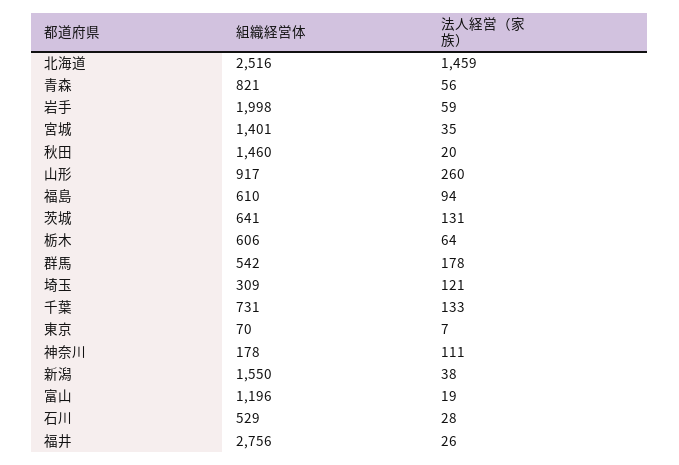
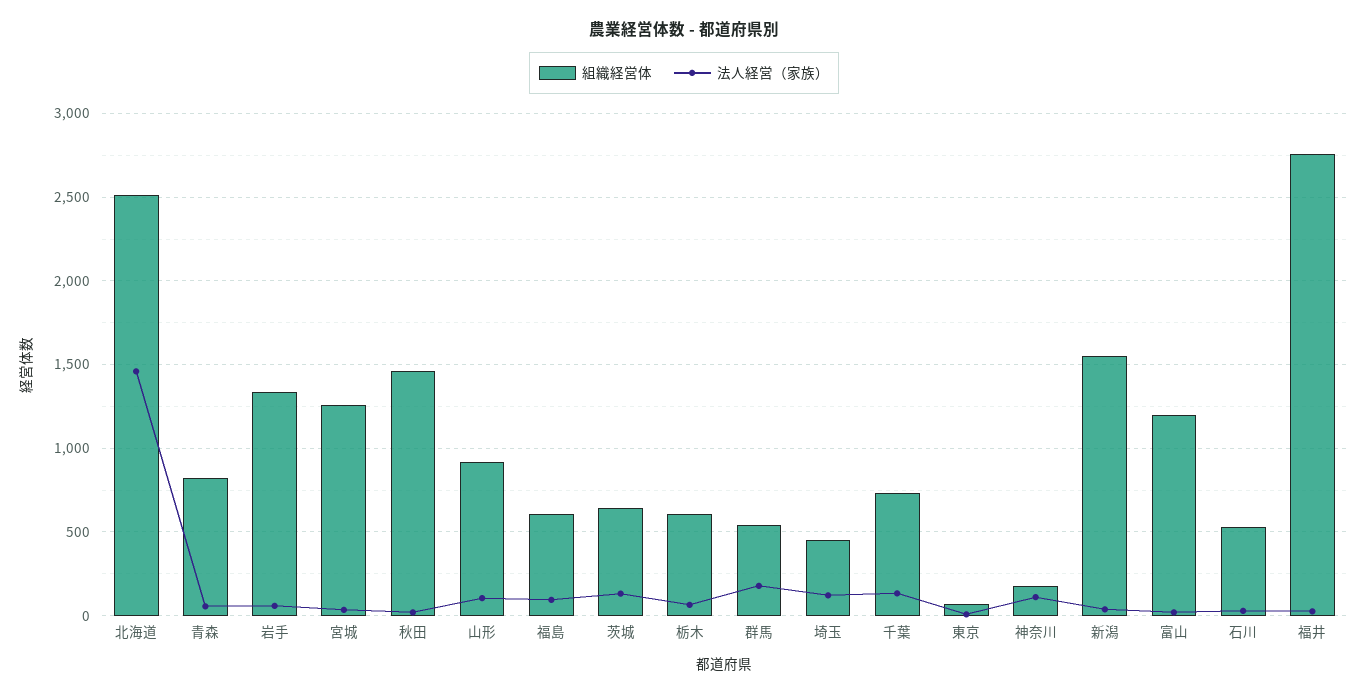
  {
    "組織経営体": {
      "北海道": 2516,
      "青森": 821,
-     "岩手": 1998,
+     "岩手": 1350,
-     "宮城": 1401,
+     "宮城": 1250,
      "秋田": 1460,
      "山形": 917,
      "福島": 610,
      "茨城": 641,
      "栃木": 606,
      "群馬": 542,
-     "埼玉": 309,
+     "埼玉": 450,
      "千葉": 731,
      "東京": 70,
      "神奈川": 178,
      "新潟": 1550,
      "富山": 1196,
      "石川": 529,
      "福井": 2756
    },
    "法人経営（家族）": {
      "北海道": 1459,
      "青森": 56,
      "岩手": 59,
      "宮城": 35,
      "秋田": 20,
-     "山形": 260,
+     "山形": 100,
      "福島": 94,
      "茨城": 131,
      "栃木": 64,
      "群馬": 178,
      "埼玉": 121,
      "千葉": 133,
      "東京": 7,
      "神奈川": 111,
      "新潟": 38,
      "富山": 19,
      "石川": 28,
      "福井": 26
    }
  }

